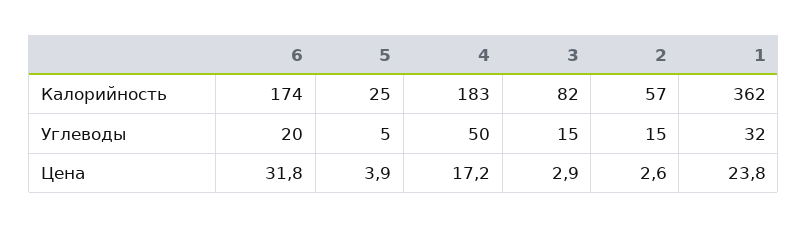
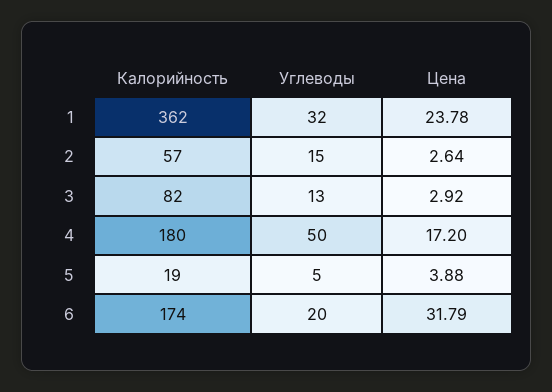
  {
    "6": {
      "Калорийность": 174,
      "Углеводы": 20,
      "Цена": 31.79
    },
    "5": {
-     "Калорийность": 25,
+     "Калорийность": 19,
      "Углеводы": 5,
      "Цена": 3.88
    },
    "4": {
-     "Калорийность": 183,
+     "Калорийность": 180,
      "Углеводы": 50,
      "Цена": 17.2
    },
    "3": {
      "Калорийность": 82,
-     "Углеводы": 15,
+     "Углеводы": 13,
      "Цена": 2.92
    },
    "2": {
      "Калорийность": 57,
      "Углеводы": 15,
      "Цена": 2.64
    },
    "1": {
      "Калорийность": 362,
      "Углеводы": 32,
      "Цена": 23.78
    }
  }

